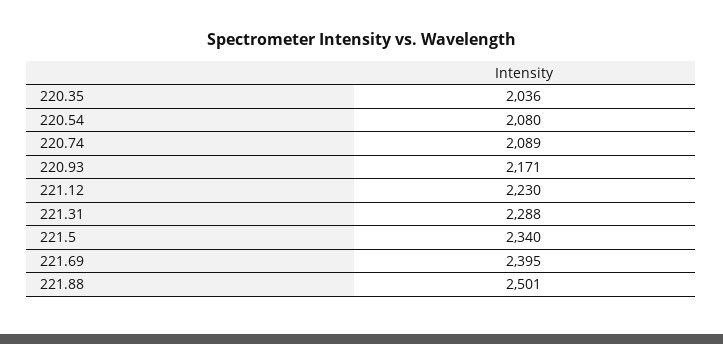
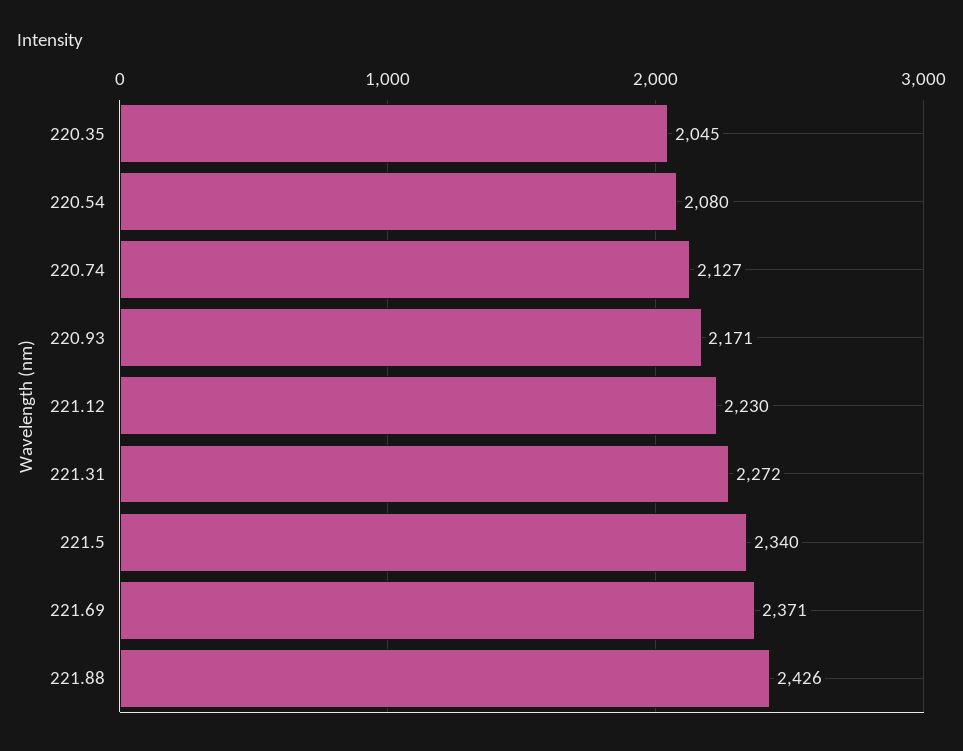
  {
-   "220.35": 2036,
+   "220.35": 2045,
    "220.54": 2080,
-   "220.74": 2089,
+   "220.74": 2127,
    "220.93": 2171,
    "221.12": 2230,
-   "221.31": 2288,
+   "221.31": 2272,
    "221.5": 2340,
-   "221.69": 2395,
+   "221.69": 2371,
-   "221.88": 2501
+   "221.88": 2426
  }

